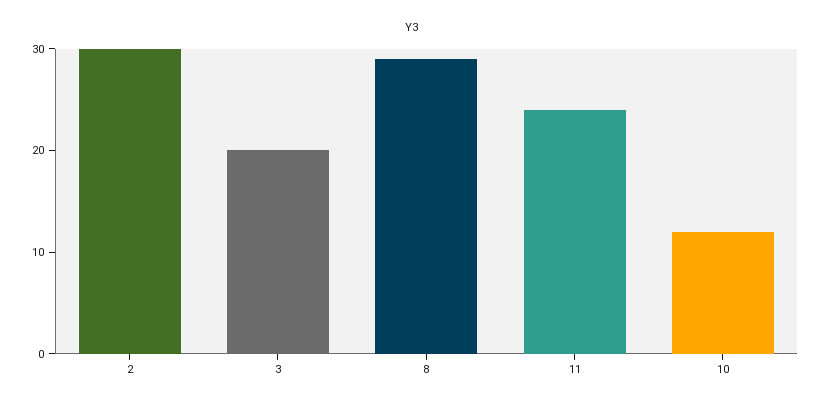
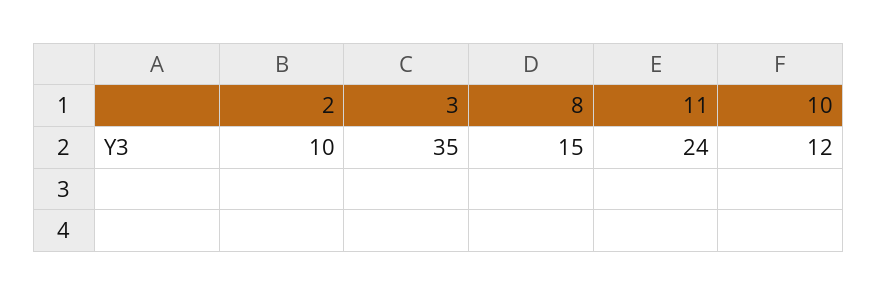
  {
-   "2": 30,
+   "2": 10,
-   "3": 20,
+   "3": 35,
-   "8": 29,
+   "8": 15,
    "11": 24,
    "10": 12
  }

